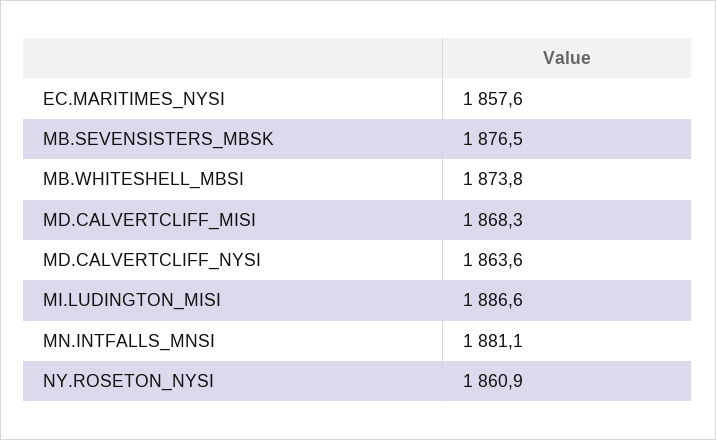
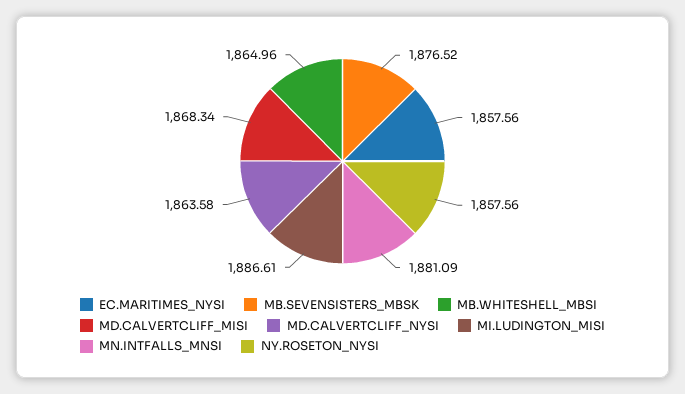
  {
    "EC.MARITIMES_NYSI": 1857.56,
    "MB.SEVENSISTERS_MBSK": 1876.52,
-   "MB.WHITESHELL_MBSI": 1873.8,
+   "MB.WHITESHELL_MBSI": 1864.96,
    "MD.CALVERTCLIFF_MISI": 1868.34,
    "MD.CALVERTCLIFF_NYSI": 1863.58,
    "MI.LUDINGTON_MISI": 1886.61,
    "MN.INTFALLS_MNSI": 1881.09,
-   "NY.ROSETON_NYSI": 1860.9
+   "NY.ROSETON_NYSI": 1857.56
  }

